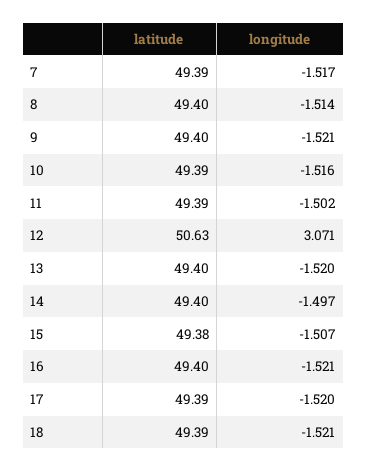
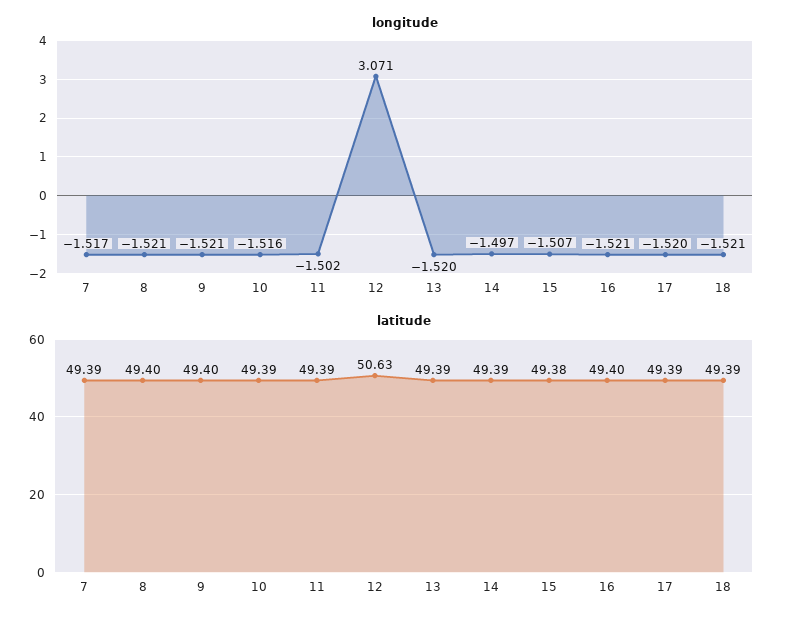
  {
    "latitude": {
      "7": 49.39,
      "8": 49.4,
      "9": 49.4,
      "10": 49.39,
      "11": 49.39,
      "12": 50.63,
-     "13": 49.4,
+     "13": 49.39,
-     "14": 49.4,
+     "14": 49.39,
      "15": 49.38,
      "16": 49.4,
      "17": 49.39,
      "18": 49.39
    },
    "longitude": {
      "7": -1.517,
-     "8": -1.514,
+     "8": -1.521,
      "9": -1.521,
      "10": -1.516,
      "11": -1.502,
      "12": 3.071,
      "13": -1.52,
      "14": -1.497,
      "15": -1.507,
      "16": -1.521,
      "17": -1.52,
      "18": -1.521
    }
  }

